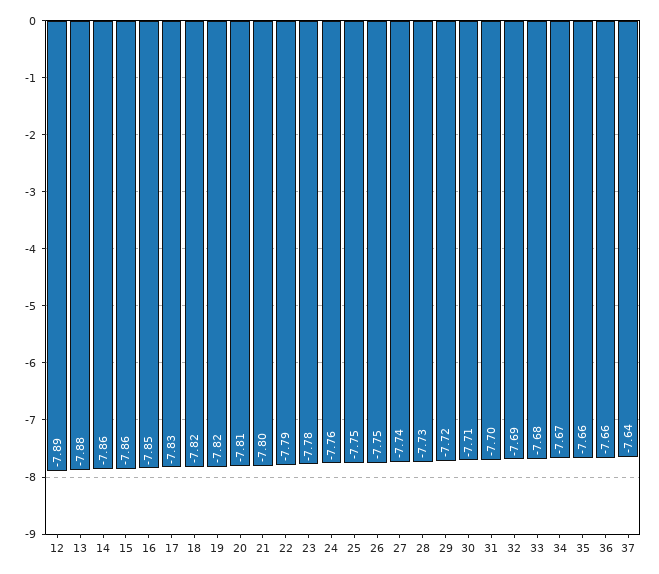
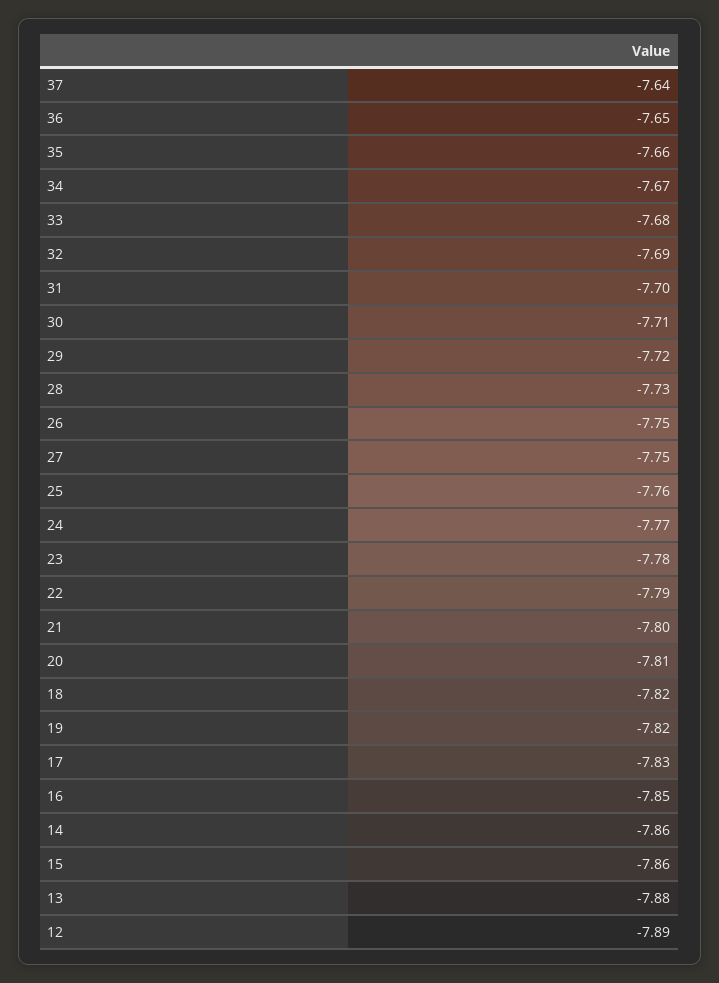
  {
    "12": -7.89,
    "13": -7.88,
    "14": -7.86,
    "15": -7.86,
    "16": -7.85,
    "17": -7.83,
    "18": -7.82,
    "19": -7.82,
    "20": -7.81,
    "21": -7.8,
    "22": -7.79,
    "23": -7.78,
-   "24": -7.76,
+   "24": -7.77,
-   "25": -7.75,
+   "25": -7.76,
    "26": -7.75,
-   "27": -7.74,
+   "27": -7.75,
    "28": -7.73,
    "29": -7.72,
    "30": -7.71,
    "31": -7.7,
    "32": -7.69,
    "33": -7.68,
    "34": -7.67,
    "35": -7.66,
-   "36": -7.66,
+   "36": -7.65,
    "37": -7.64
  }

